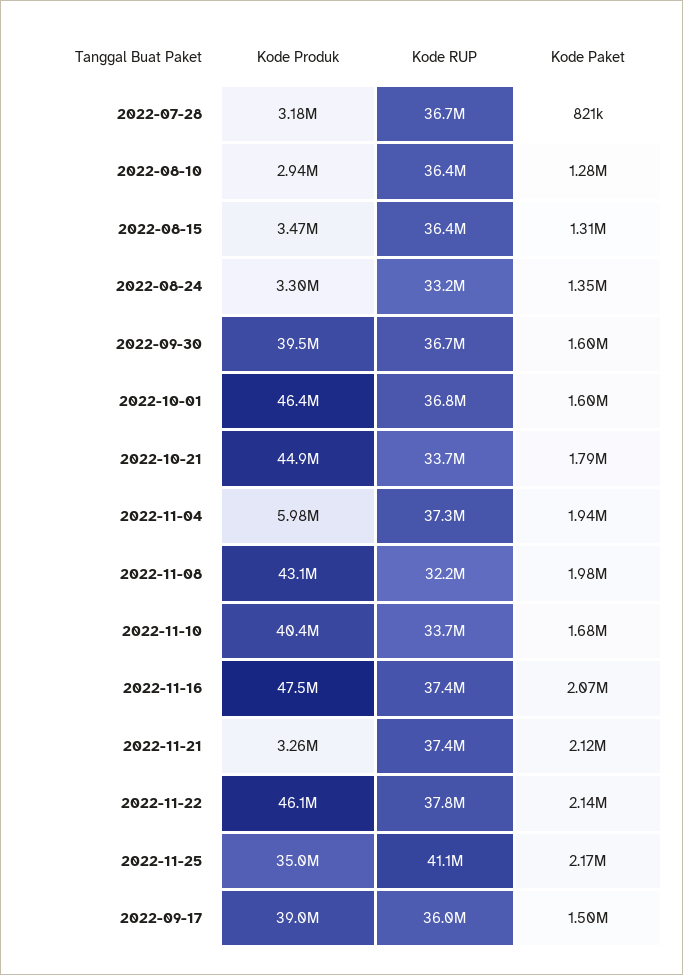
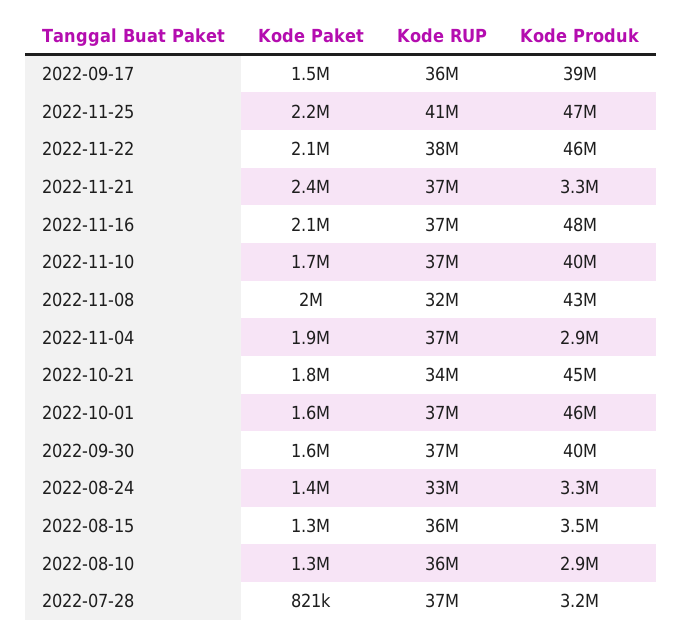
  {
    "Kode Produk": {
      "2022-07-28": 3180000,
      "2022-08-10": 2940000,
      "2022-08-15": 3470000,
      "2022-08-24": 3300000,
      "2022-09-30": 39500000,
      "2022-10-01": 46400000,
      "2022-10-21": 44900000,
-     "2022-11-04": 5980000,
+     "2022-11-04": 2900000,
      "2022-11-08": 43100000,
      "2022-11-10": 40400000,
      "2022-11-16": 47500000,
      "2022-11-21": 3260000,
      "2022-11-22": 46100000,
-     "2022-11-25": 35000000,
+     "2022-11-25": 47000000,
      "2022-09-17": 39000000
    },
    "Kode RUP": {
      "2022-07-28": 36700000,
      "2022-08-10": 36400000,
      "2022-08-15": 36400000,
      "2022-08-24": 33200000,
      "2022-09-30": 36700000,
      "2022-10-01": 36800000,
      "2022-10-21": 33700000,
      "2022-11-04": 37300000,
      "2022-11-08": 32200000,
-     "2022-11-10": 33700000,
+     "2022-11-10": 37000000,
      "2022-11-16": 37400000,
      "2022-11-21": 37400000,
      "2022-11-22": 37800000,
      "2022-11-25": 41100000,
      "2022-09-17": 36000000
    },
    "Kode Paket": {
      "2022-07-28": 821000,
      "2022-08-10": 1280000,
      "2022-08-15": 1310000,
      "2022-08-24": 1350000,
      "2022-09-30": 1600000,
      "2022-10-01": 1600000,
      "2022-10-21": 1790000,
      "2022-11-04": 1940000,
      "2022-11-08": 1980000,
      "2022-11-10": 1680000,
      "2022-11-16": 2070000,
-     "2022-11-21": 2120000,
+     "2022-11-21": 2400000,
      "2022-11-22": 2140000,
      "2022-11-25": 2170000,
      "2022-09-17": 1500000
    }
  }

